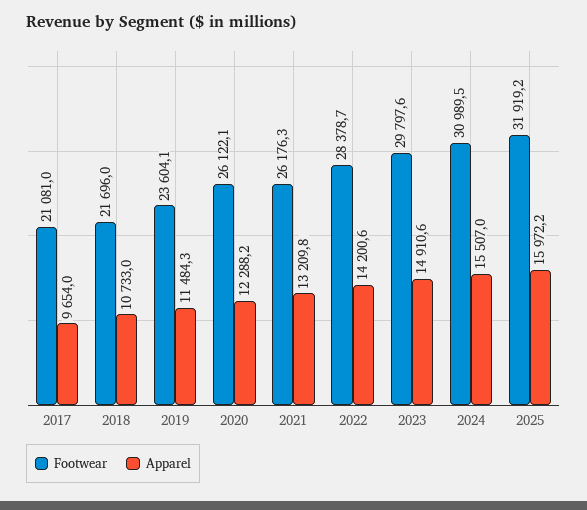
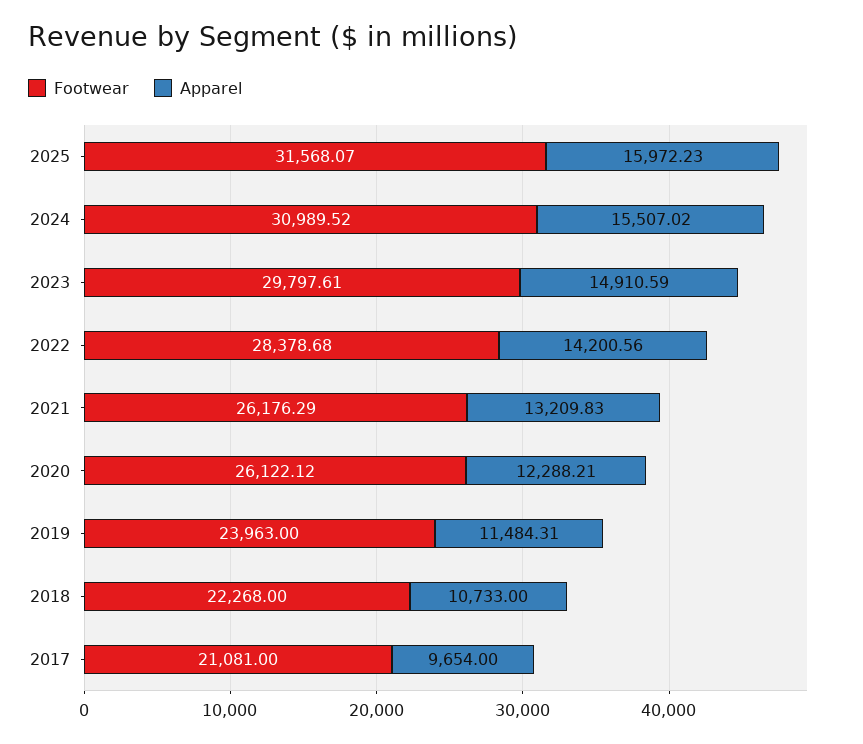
  {
    "Footwear": {
      "2017": 21081,
-     "2018": 21696,
+     "2018": 22268,
-     "2019": 23604.1,
+     "2019": 23963,
      "2020": 26122.12,
      "2021": 26176.29,
      "2022": 28378.68,
      "2023": 29797.61,
      "2024": 30989.52,
-     "2025": 31919.2
+     "2025": 31568.07
    },
    "Apparel": {
      "2017": 9654,
      "2018": 10733,
      "2019": 11484.31,
      "2020": 12288.21,
      "2021": 13209.83,
      "2022": 14200.56,
      "2023": 14910.59,
      "2024": 15507.02,
      "2025": 15972.23
    }
  }

